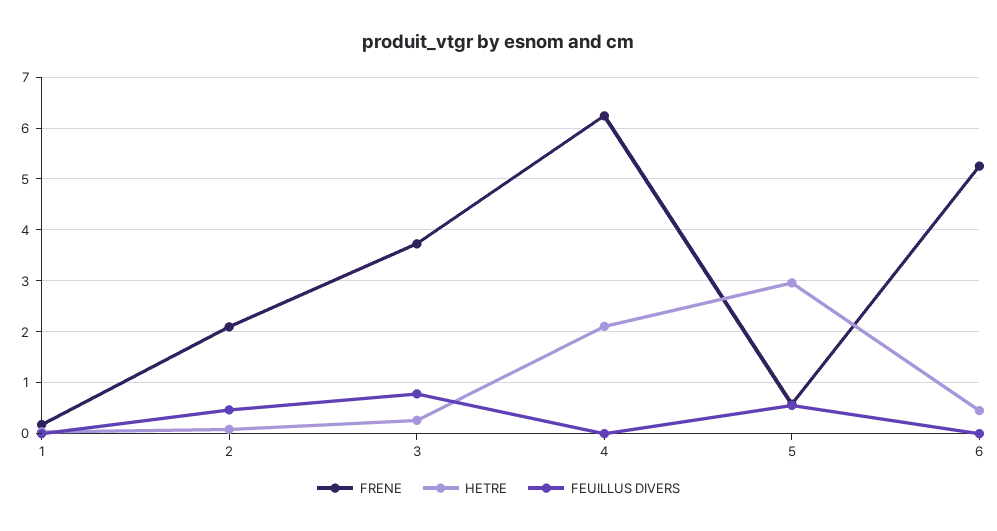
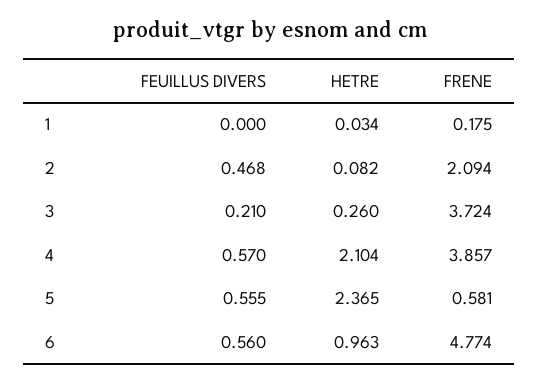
  {
    "FRENE": {
      "1": 0.175,
      "2": 2.094,
      "3": 3.724,
-     "4": 6.2,
+     "4": 3.857,
      "5": 0.581,
-     "6": 5.2
+     "6": 4.774
    },
    "HETRE": {
      "1": 0.034,
      "2": 0.082,
      "3": 0.26,
      "4": 2.104,
-     "5": 3,
+     "5": 2.365,
-     "6": 0.4
+     "6": 0.963
    },
    "FEUILLUS DIVERS": {
      "1": 0,
      "2": 0.468,
-     "3": 0.8,
+     "3": 0.21,
-     "4": 0,
+     "4": 0.57,
      "5": 0.555,
-     "6": 0
+     "6": 0.56
    }
  }

